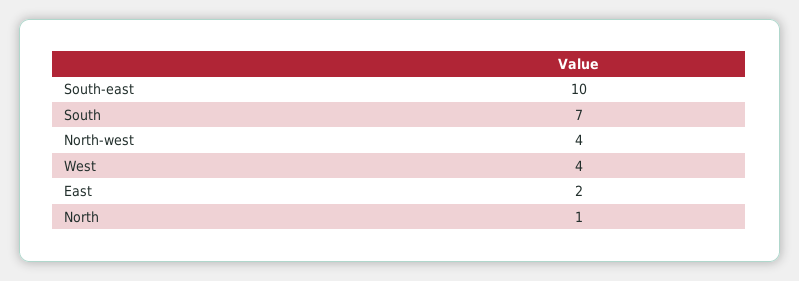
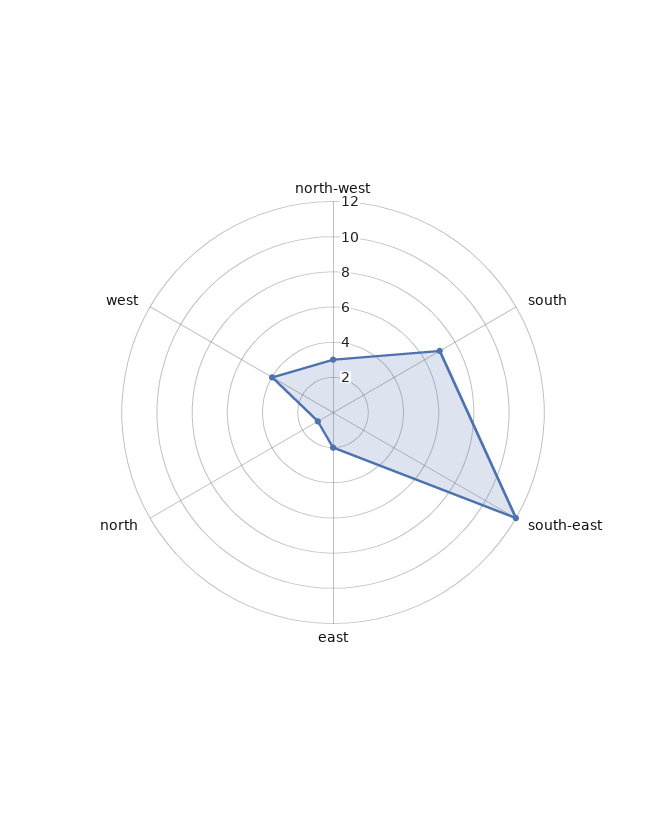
  {
-   "South-east": 10,
+   "South-east": 12,
    "South": 7,
-   "North-west": 4,
+   "North-west": 3,
    "West": 4,
    "East": 2,
    "North": 1
  }

